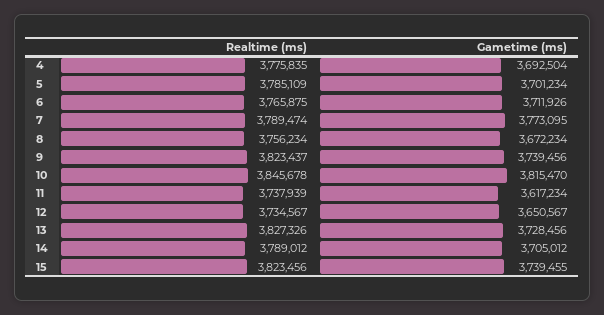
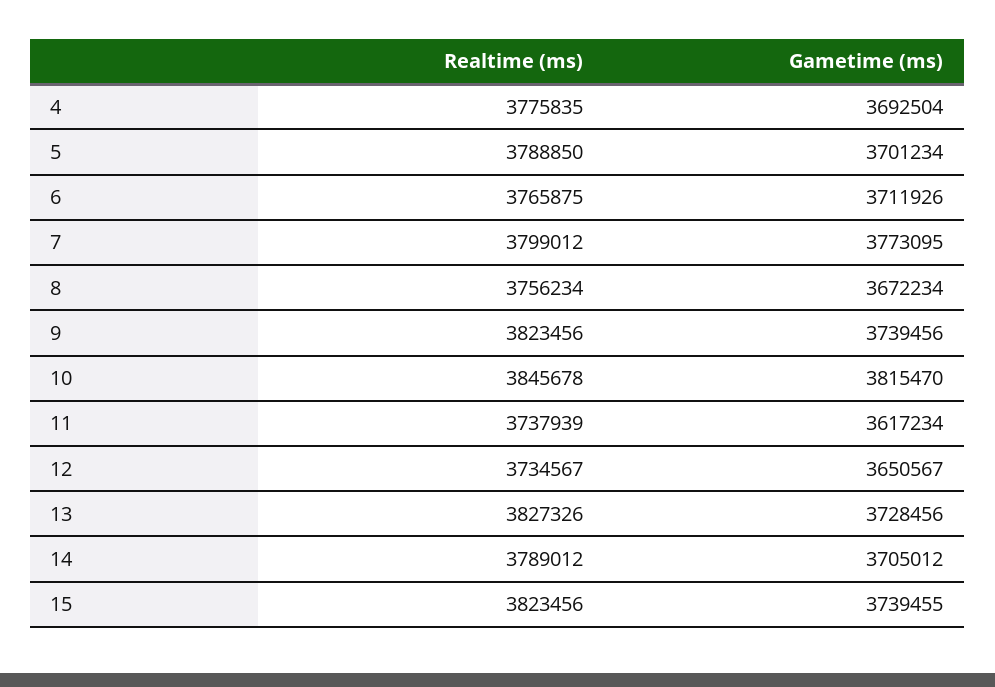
  {
    "Realtime (ms)": {
      "4": 3775835,
-     "5": 3785109,
+     "5": 3788850,
      "6": 3765875,
-     "7": 3789474,
+     "7": 3799012,
      "8": 3756234,
-     "9": 3823437,
+     "9": 3823456,
      "10": 3845678,
      "11": 3737939,
      "12": 3734567,
      "13": 3827326,
      "14": 3789012,
      "15": 3823456
    },
    "Gametime (ms)": {
      "4": 3692504,
      "5": 3701234,
      "6": 3711926,
      "7": 3773095,
      "8": 3672234,
      "9": 3739456,
      "10": 3815470,
      "11": 3617234,
      "12": 3650567,
      "13": 3728456,
      "14": 3705012,
      "15": 3739455
    }
  }

